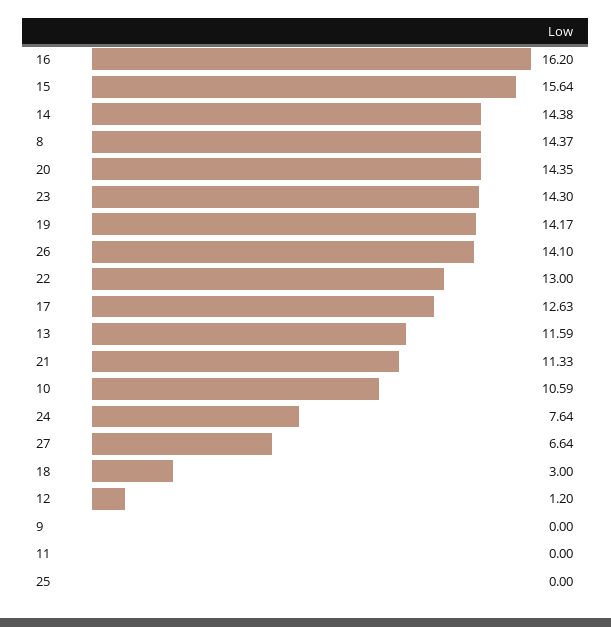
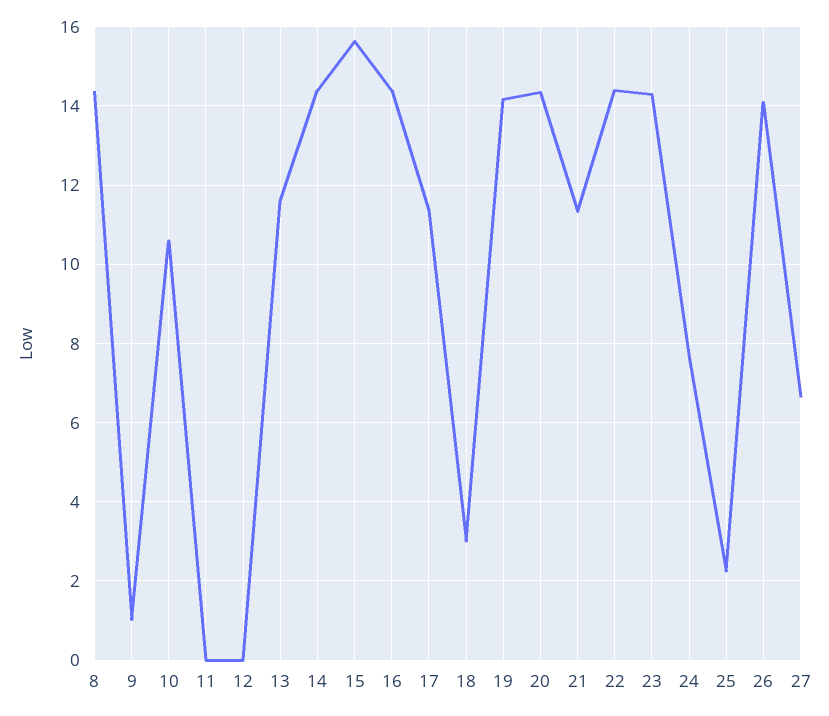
  {
-   "16": 16.2,
+   "16": 14.4,
    "15": 15.64,
    "14": 14.38,
    "8": 14.37,
    "20": 14.35,
    "23": 14.3,
    "19": 14.17,
    "26": 14.1,
-   "22": 13,
+   "22": 14.4,
-   "17": 12.63,
+   "17": 11.4,
    "13": 11.59,
    "21": 11.33,
    "10": 10.59,
    "24": 7.64,
    "27": 6.64,
    "18": 3,
-   "12": 1.2,
+   "12": 0,
-   "9": 0,
+   "9": 1,
    "11": 0,
-   "25": 0
+   "25": 2.2
  }

